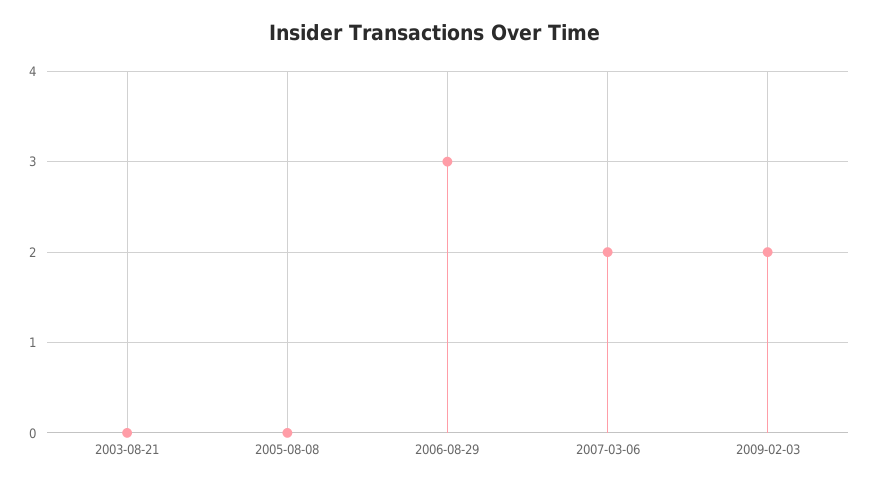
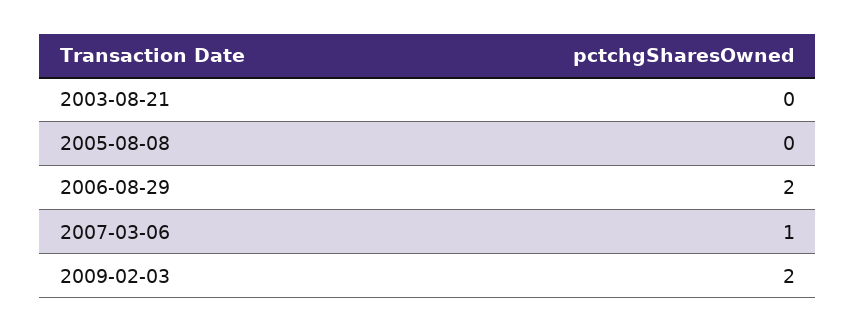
  {
    "2003-08-21": 0,
    "2005-08-08": 0,
-   "2006-08-29": 3,
+   "2006-08-29": 2,
-   "2007-03-06": 2,
+   "2007-03-06": 1,
    "2009-02-03": 2
  }

